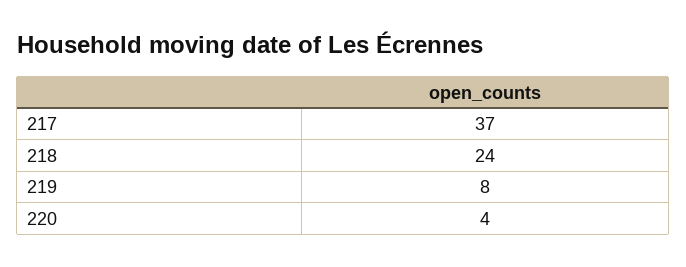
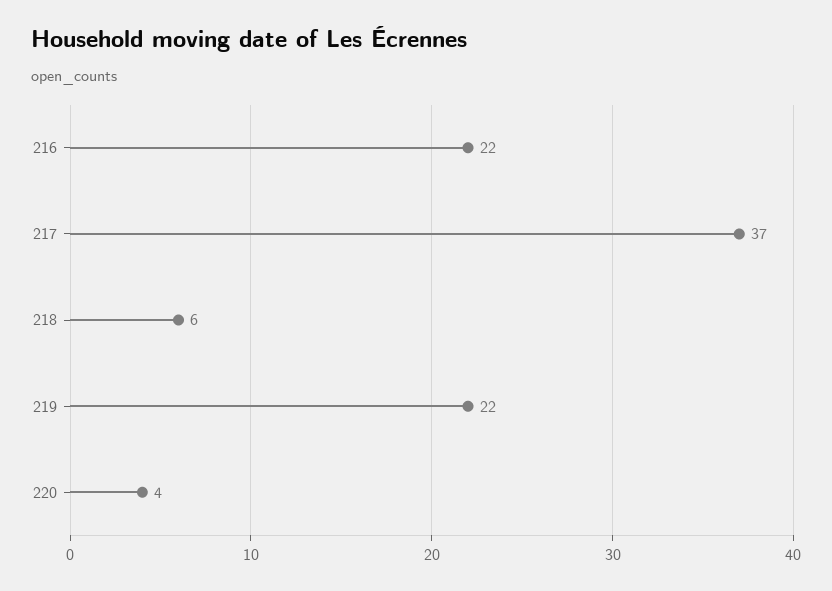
  {
    "217": 37,
-   "218": 24,
+   "218": 6,
-   "219": 8,
+   "219": 22,
-   "220": 4
+   "220": 4,
+   "216": 22
  }

